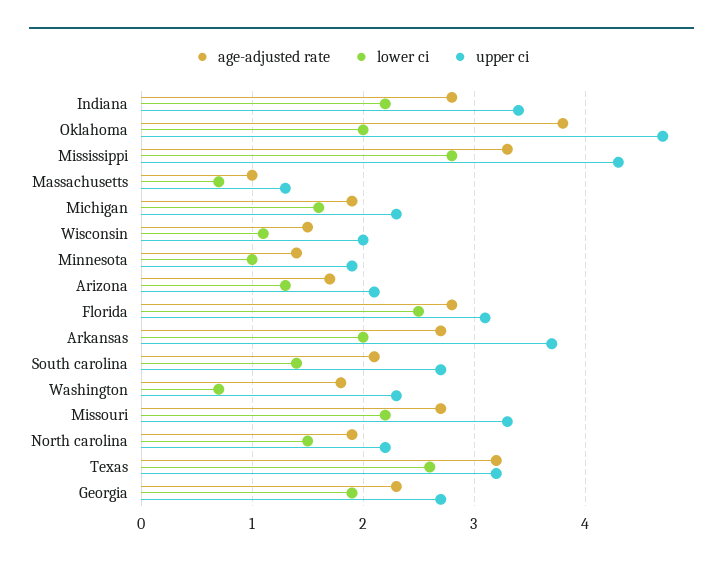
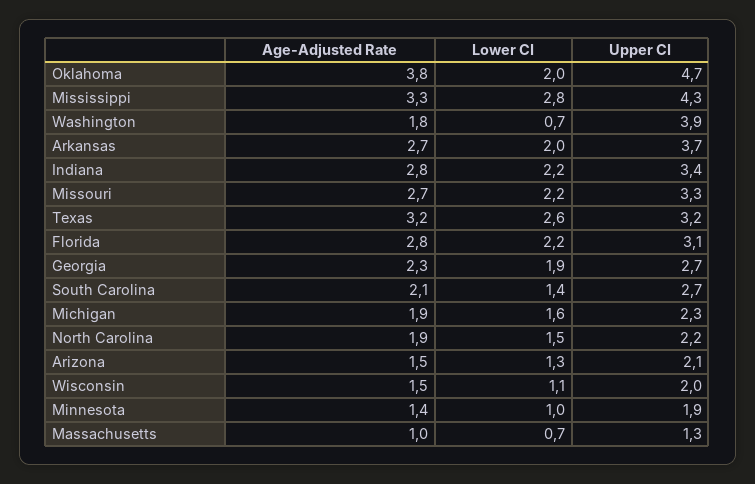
  {
    "age-adjusted rate": {
      "Indiana": 2.8,
      "Oklahoma": 3.8,
      "Mississippi": 3.3,
      "Massachusetts": 1,
      "Michigan": 1.9,
      "Wisconsin": 1.5,
      "Minnesota": 1.4,
-     "Arizona": 1.7,
+     "Arizona": 1.5,
      "Florida": 2.8,
      "Arkansas": 2.7,
      "South carolina": 2.1,
      "Washington": 1.8,
      "Missouri": 2.7,
      "North carolina": 1.9,
      "Texas": 3.2,
      "Georgia": 2.3
    },
    "lower ci": {
      "Indiana": 2.2,
      "Oklahoma": 2,
      "Mississippi": 2.8,
      "Massachusetts": 0.7,
      "Michigan": 1.6,
      "Wisconsin": 1.1,
      "Minnesota": 1,
      "Arizona": 1.3,
-     "Florida": 2.5,
+     "Florida": 2.2,
      "Arkansas": 2,
      "South carolina": 1.4,
      "Washington": 0.7,
      "Missouri": 2.2,
      "North carolina": 1.5,
      "Texas": 2.6,
      "Georgia": 1.9
    },
    "upper ci": {
      "Indiana": 3.4,
      "Oklahoma": 4.7,
      "Mississippi": 4.3,
      "Massachusetts": 1.3,
      "Michigan": 2.3,
      "Wisconsin": 2,
      "Minnesota": 1.9,
      "Arizona": 2.1,
      "Florida": 3.1,
      "Arkansas": 3.7,
      "South carolina": 2.7,
-     "Washington": 2.3,
+     "Washington": 3.9,
      "Missouri": 3.3,
      "North carolina": 2.2,
      "Texas": 3.2,
      "Georgia": 2.7
    }
  }

